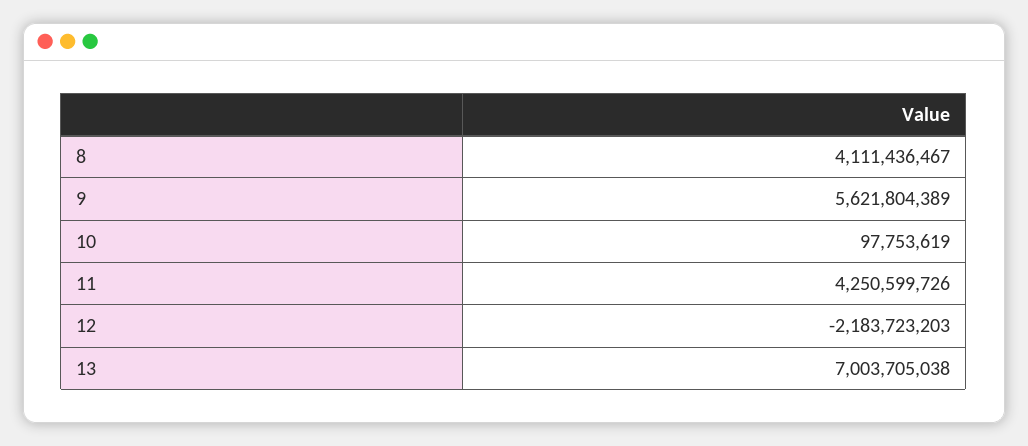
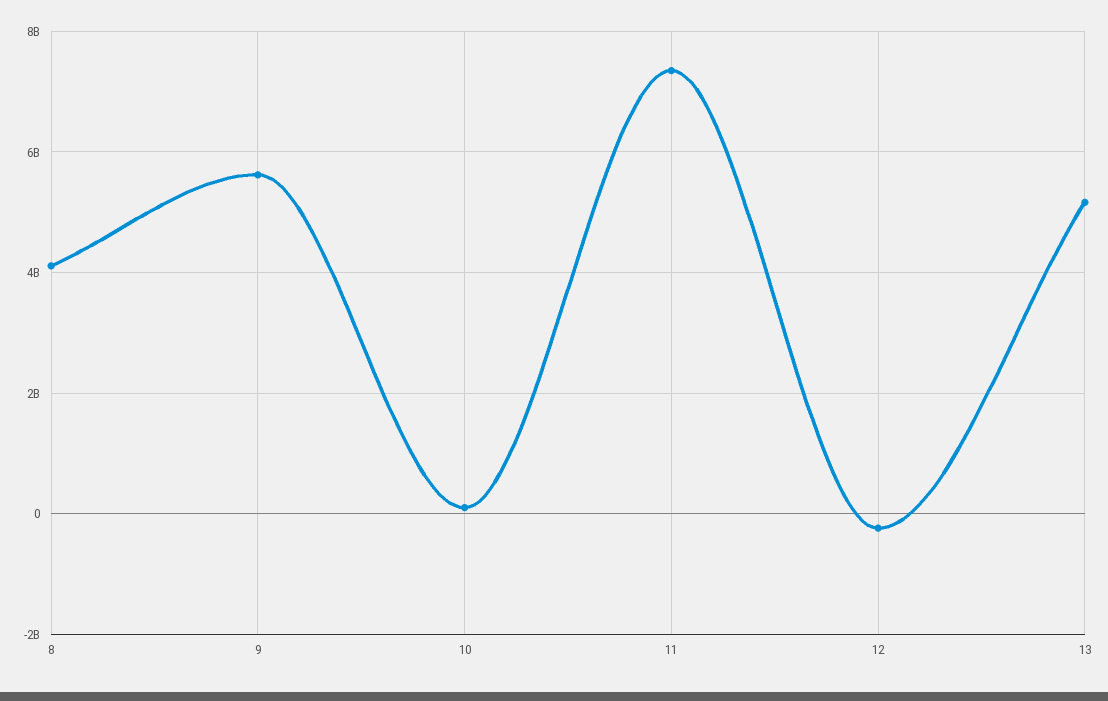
  {
    "8": 4111436467,
    "9": 5621804389,
    "10": 97753619,
-   "11": 4250599726,
+   "11": 7400000000,
-   "12": -2183723203,
+   "12": -200000000,
-   "13": 7003705038
+   "13": 5200000000
  }

